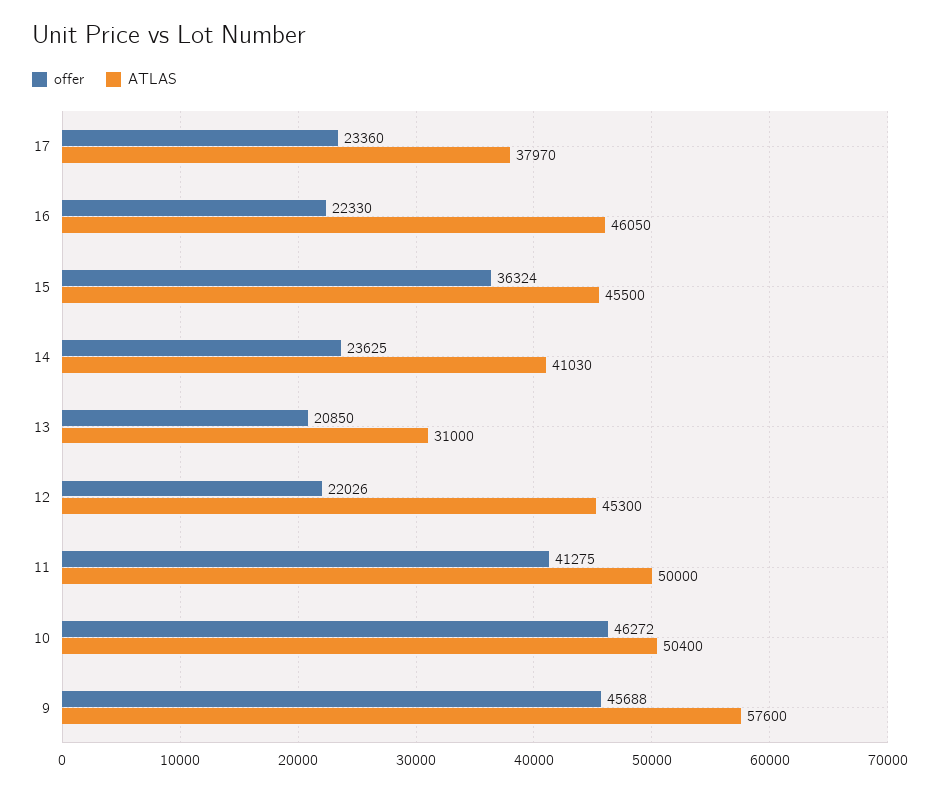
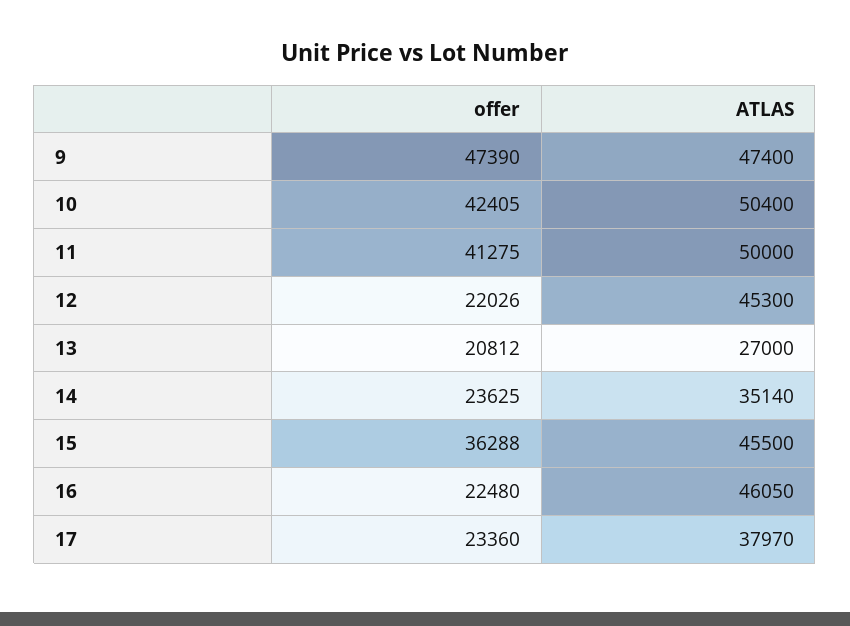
  {
    "offer": {
      "17": 23360,
-     "16": 22330,
+     "16": 22480,
-     "15": 36324,
+     "15": 36288,
      "14": 23625,
-     "13": 20850,
+     "13": 20812,
      "12": 22026,
      "11": 41275,
-     "10": 46272,
+     "10": 42405,
-     "9": 45688
+     "9": 47390
    },
    "ATLAS": {
      "17": 37970,
      "16": 46050,
      "15": 45500,
-     "14": 41030,
+     "14": 35140,
-     "13": 31000,
+     "13": 27000,
      "12": 45300,
      "11": 50000,
      "10": 50400,
-     "9": 57600
+     "9": 47400
    }
  }

